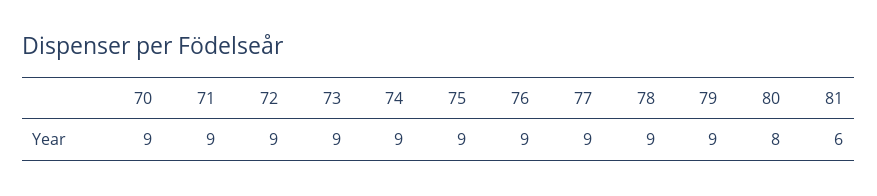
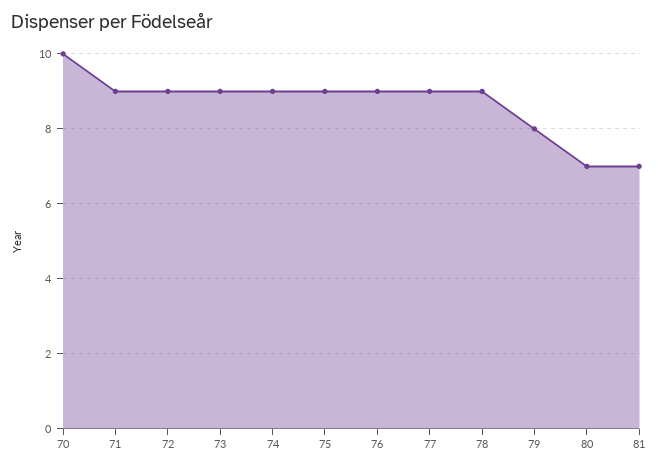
  {
-   "70": 9,
+   "70": 10,
    "71": 9,
    "72": 9,
    "73": 9,
    "74": 9,
    "75": 9,
    "76": 9,
    "77": 9,
    "78": 9,
-   "79": 9,
+   "79": 8,
-   "80": 8,
+   "80": 7,
-   "81": 6
+   "81": 7
  }

